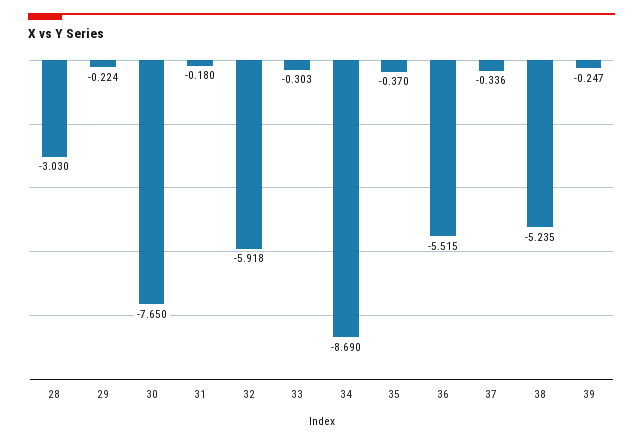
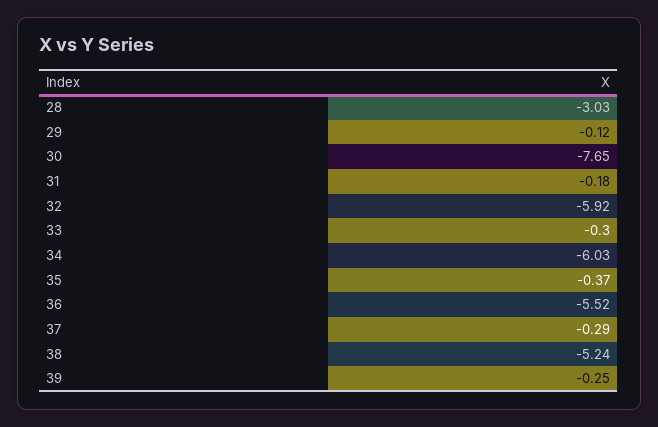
  {
    "28": -3.03,
-   "29": -0.224,
+   "29": -0.12,
    "30": -7.65,
    "31": -0.18,
    "32": -5.918,
    "33": -0.303,
-   "34": -8.69,
+   "34": -6.03,
    "35": -0.37,
    "36": -5.515,
-   "37": -0.336,
+   "37": -0.29,
    "38": -5.235,
    "39": -0.247
  }

